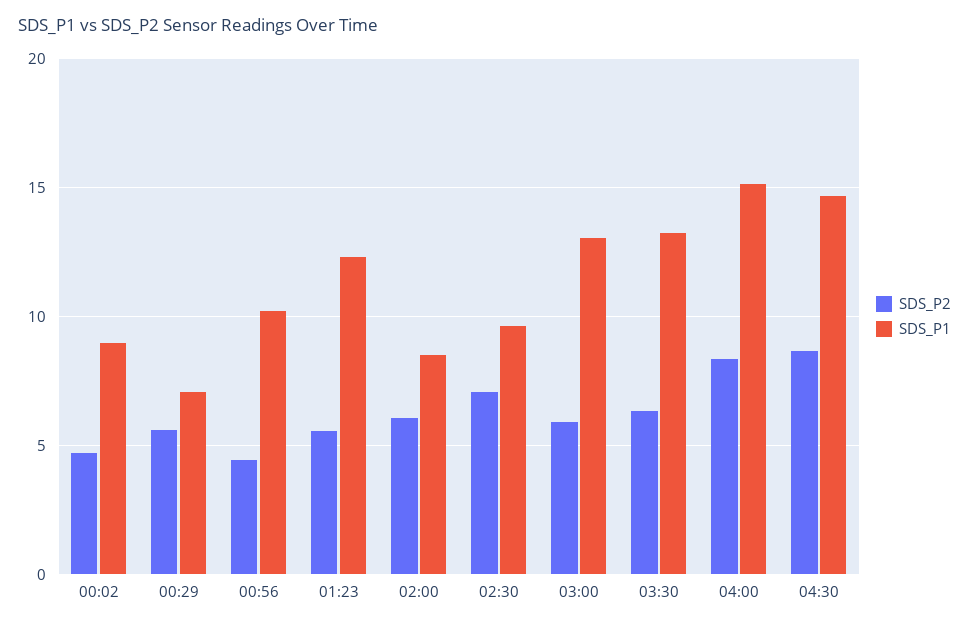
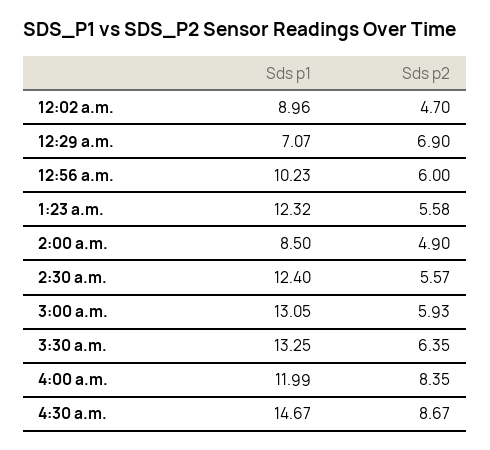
  {
    "SDS_P2": {
      "00:02": 4.7,
-     "00:29": 5.5,
+     "00:29": 6.9,
-     "00:56": 4.5,
+     "00:56": 6,
      "01:23": 5.58,
-     "02:00": 6,
+     "02:00": 4.9,
-     "02:30": 7,
+     "02:30": 5.57,
      "03:00": 5.93,
      "03:30": 6.35,
      "04:00": 8.35,
      "04:30": 8.67
    },
    "SDS_P1": {
      "00:02": 8.96,
      "00:29": 7.07,
      "00:56": 10.23,
      "01:23": 12.32,
      "02:00": 8.5,
-     "02:30": 9.5,
+     "02:30": 12.4,
      "03:00": 13.05,
      "03:30": 13.25,
-     "04:00": 15,
+     "04:00": 11.99,
      "04:30": 14.67
    }
  }

